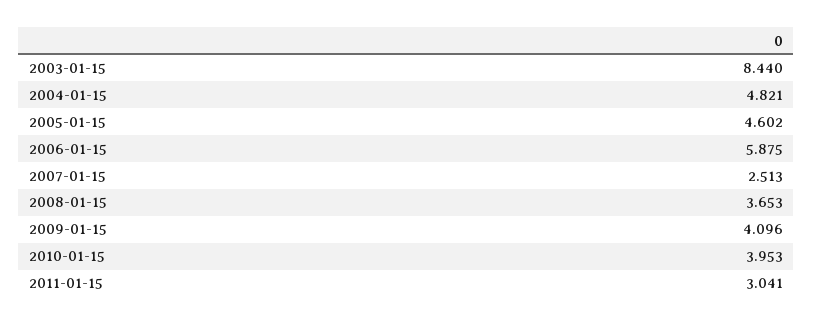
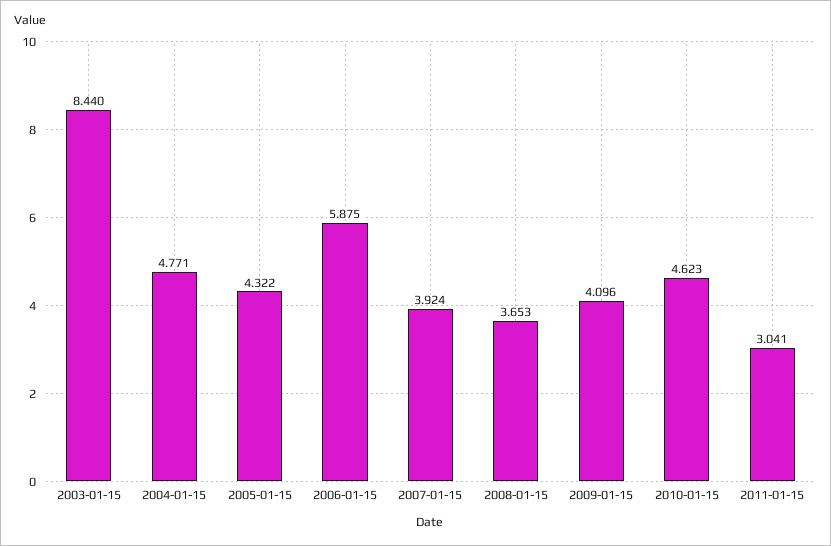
  {
    "2003-01-15": 8.44,
-   "2004-01-15": 4.821,
+   "2004-01-15": 4.771,
-   "2005-01-15": 4.602,
+   "2005-01-15": 4.322,
    "2006-01-15": 5.875,
-   "2007-01-15": 2.513,
+   "2007-01-15": 3.924,
    "2008-01-15": 3.653,
    "2009-01-15": 4.096,
-   "2010-01-15": 3.953,
+   "2010-01-15": 4.623,
    "2011-01-15": 3.041
  }

